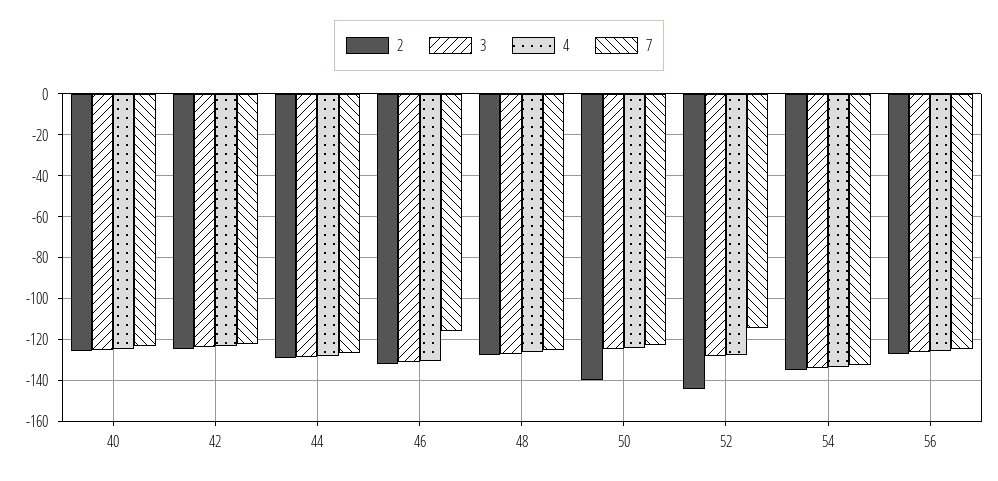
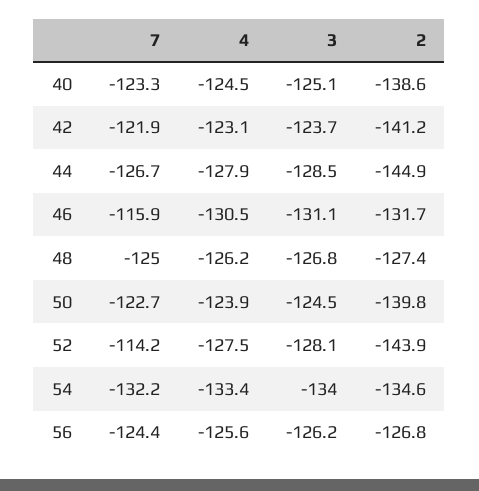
  {
    "2": {
-     "40": -125,
+     "40": -138.6,
-     "42": -125,
+     "42": -141.2,
-     "44": -130,
+     "44": -144.9,
      "46": -131.7,
      "48": -127.4,
      "50": -139.8,
      "52": -143.9,
      "54": -134.6,
      "56": -126.8
    },
    "3": {
      "40": -125.1,
      "42": -123.7,
      "44": -128.5,
      "46": -131.1,
      "48": -126.8,
      "50": -124.5,
      "52": -128.1,
      "54": -134,
      "56": -126.2
    },
    "4": {
      "40": -124.5,
      "42": -123.1,
      "44": -127.9,
      "46": -130.5,
      "48": -126.2,
      "50": -123.9,
      "52": -127.5,
      "54": -133.4,
      "56": -125.6
    },
    "7": {
      "40": -123.3,
      "42": -121.9,
      "44": -126.7,
      "46": -115.9,
      "48": -125,
      "50": -122.7,
      "52": -114.2,
      "54": -132.2,
      "56": -124.4
    }
  }

